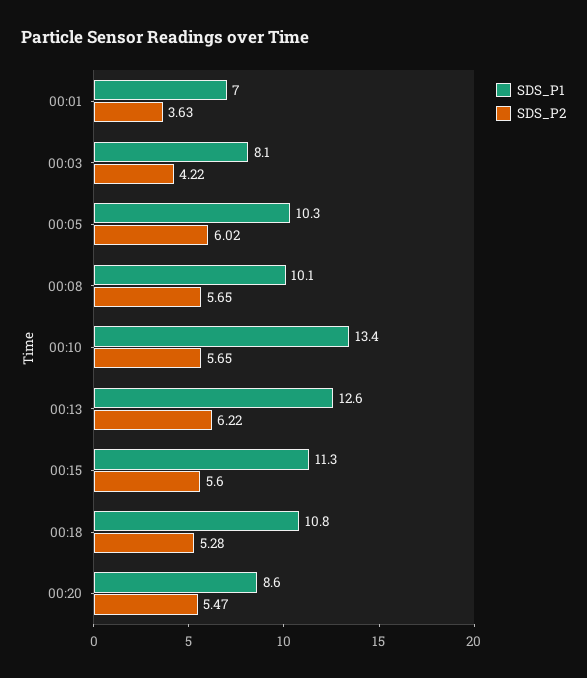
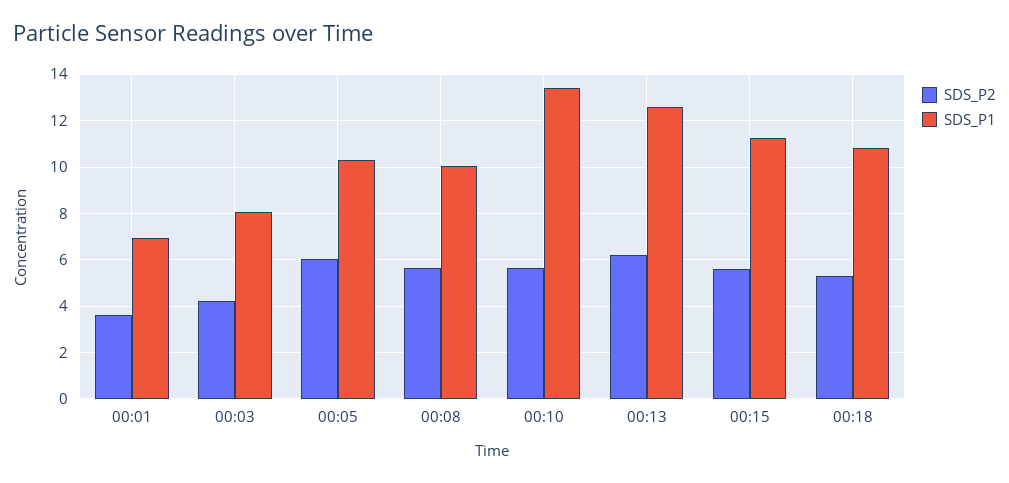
  {
    "SDS_P1": {
      "00:01": 7,
      "00:03": 8.1,
      "00:05": 10.3,
      "00:08": 10.1,
      "00:10": 13.4,
      "00:13": 12.6,
      "00:15": 11.3,
-     "00:18": 10.8,
+     "00:18": 10.8
-     "00:20": 8.6
    },
    "SDS_P2": {
      "00:01": 3.63,
      "00:03": 4.22,
      "00:05": 6.02,
      "00:08": 5.65,
      "00:10": 5.65,
      "00:13": 6.22,
      "00:15": 5.6,
-     "00:18": 5.28,
+     "00:18": 5.28
-     "00:20": 5.47
    }
  }

